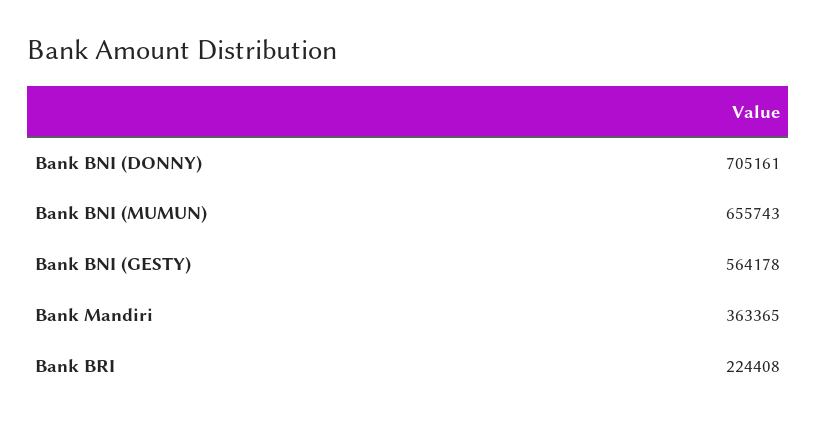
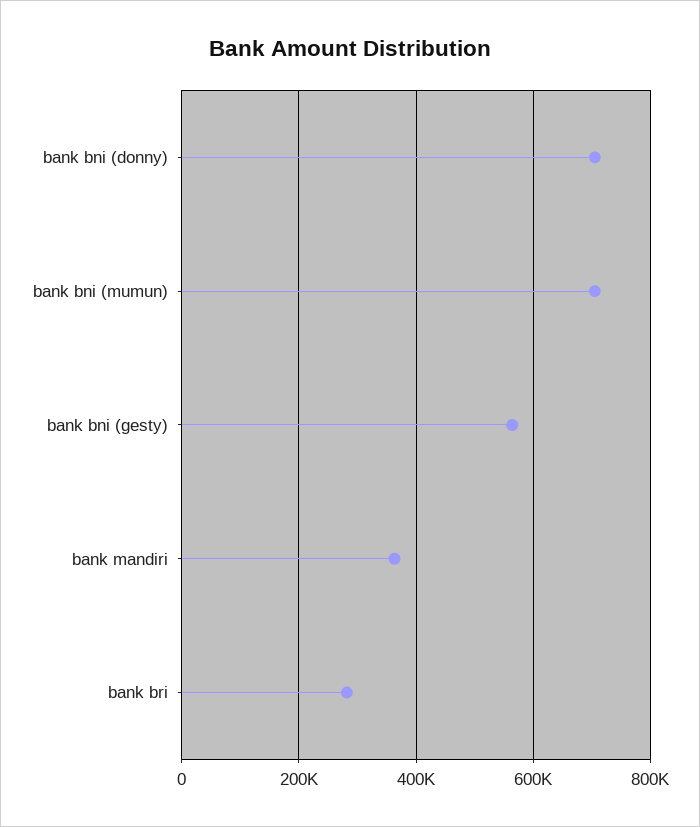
  {
    "Bank BNI (DONNY)": 705161,
-   "Bank BNI (MUMUN)": 655743,
+   "Bank BNI (MUMUN)": 700000,
    "Bank BNI (GESTY)": 564178,
    "Bank Mandiri": 363365,
-   "Bank BRI": 224408
+   "Bank BRI": 280000
  }

